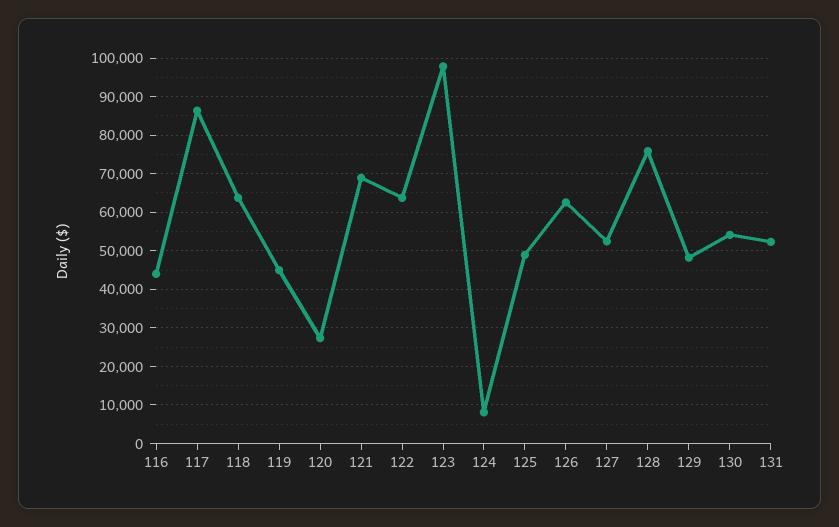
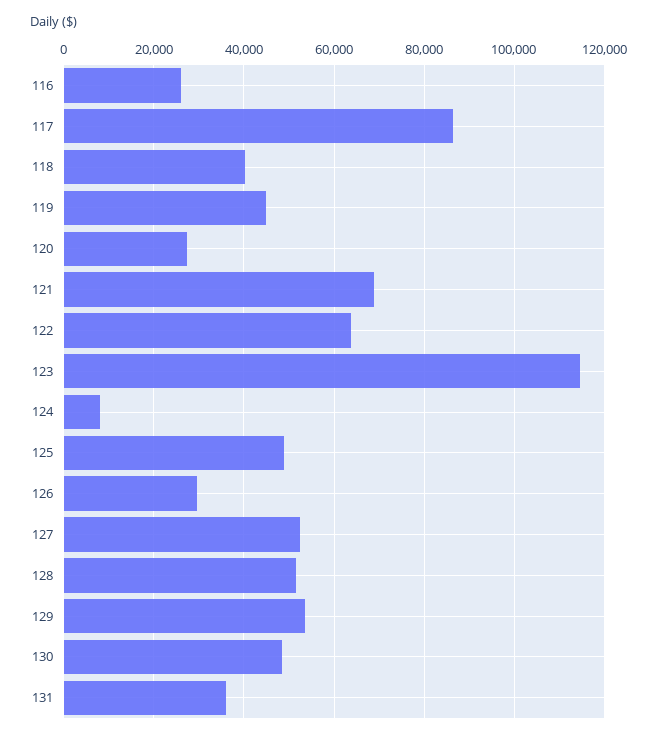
  {
-   "116": 44000,
+   "116": 26000,
    "117": 86000,
-   "118": 64000,
+   "118": 40000,
    "119": 44000,
    "120": 28000,
    "121": 68000,
    "122": 64000,
-   "123": 98000,
+   "123": 114000,
    "124": 8000,
    "125": 48000,
-   "126": 62000,
+   "126": 30000,
    "127": 52000,
-   "128": 76000,
+   "128": 52000,
-   "129": 48000,
+   "129": 54000,
-   "130": 54000,
+   "130": 48000,
-   "131": 52000
+   "131": 36000
  }

